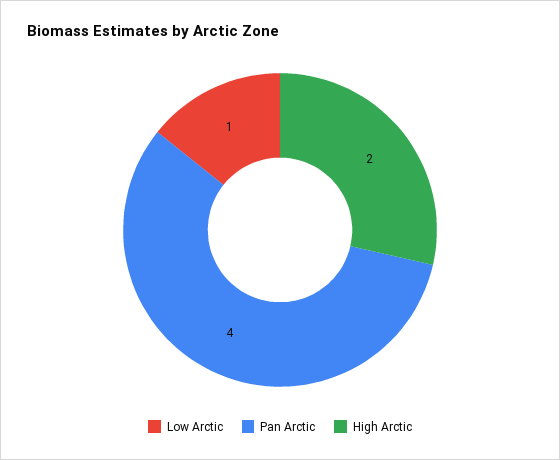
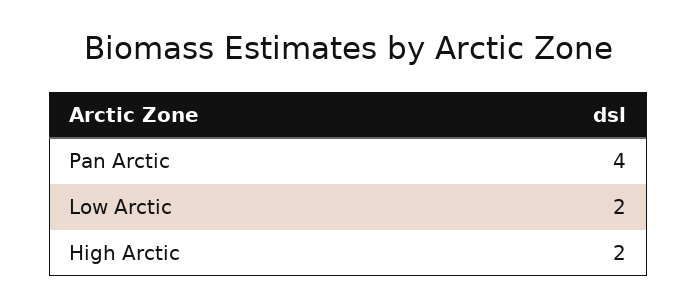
  {
-   "Low Arctic": 1,
+   "Low Arctic": 2,
    "Pan Arctic": 4,
    "High Arctic": 2
  }

